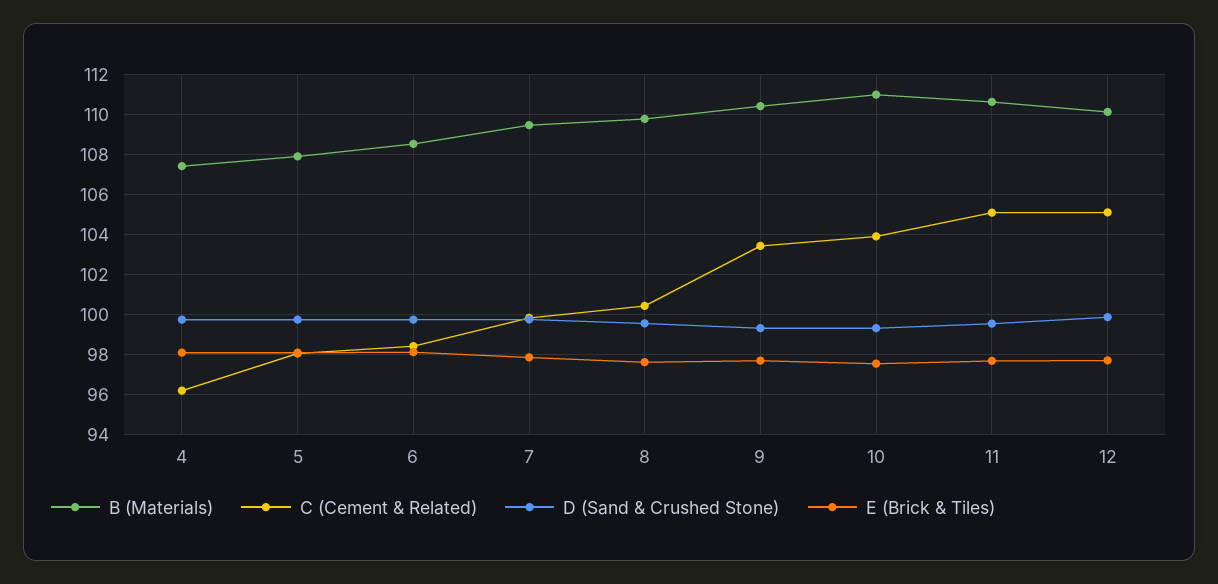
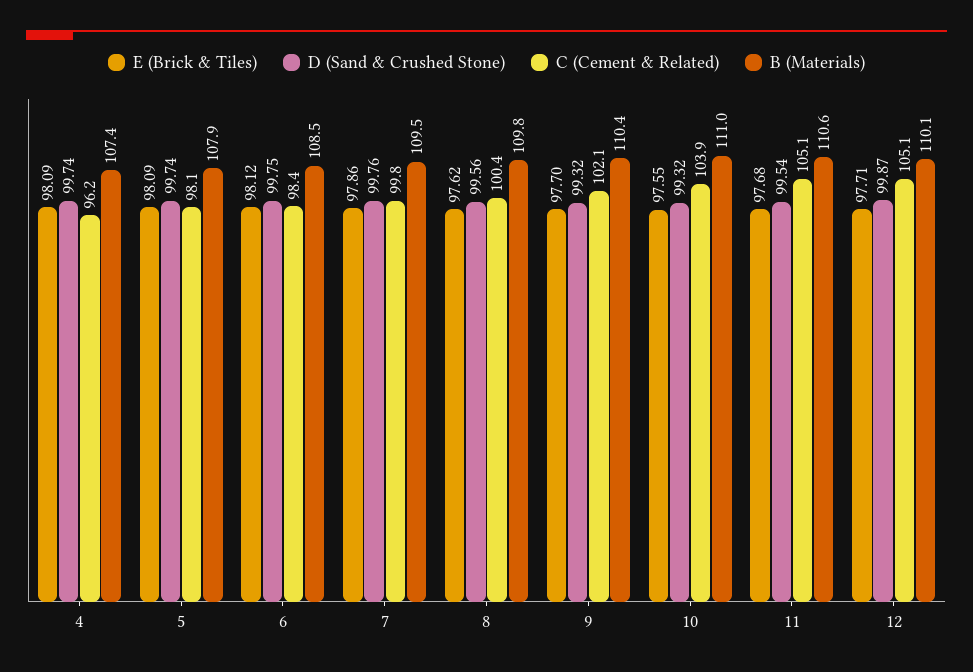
  {
    "B (Materials)": {
      "4": 107.4,
      "5": 107.9,
      "6": 108.5,
      "7": 109.5,
      "8": 109.8,
      "9": 110.4,
      "10": 111,
      "11": 110.6,
      "12": 110.1
    },
    "C (Cement & Related)": {
      "4": 96.2,
      "5": 98.1,
      "6": 98.4,
      "7": 99.8,
      "8": 100.4,
-     "9": 103.5,
+     "9": 102.1,
      "10": 103.9,
      "11": 105.1,
      "12": 105.1
    },
    "D (Sand & Crushed Stone)": {
      "4": 99.74,
      "5": 99.74,
      "6": 99.75,
      "7": 99.76,
      "8": 99.56,
      "9": 99.32,
      "10": 99.32,
      "11": 99.54,
      "12": 99.87
    },
    "E (Brick & Tiles)": {
      "4": 98.09,
      "5": 98.09,
      "6": 98.12,
      "7": 97.86,
      "8": 97.62,
      "9": 97.7,
      "10": 97.55,
      "11": 97.68,
      "12": 97.71
    }
  }

